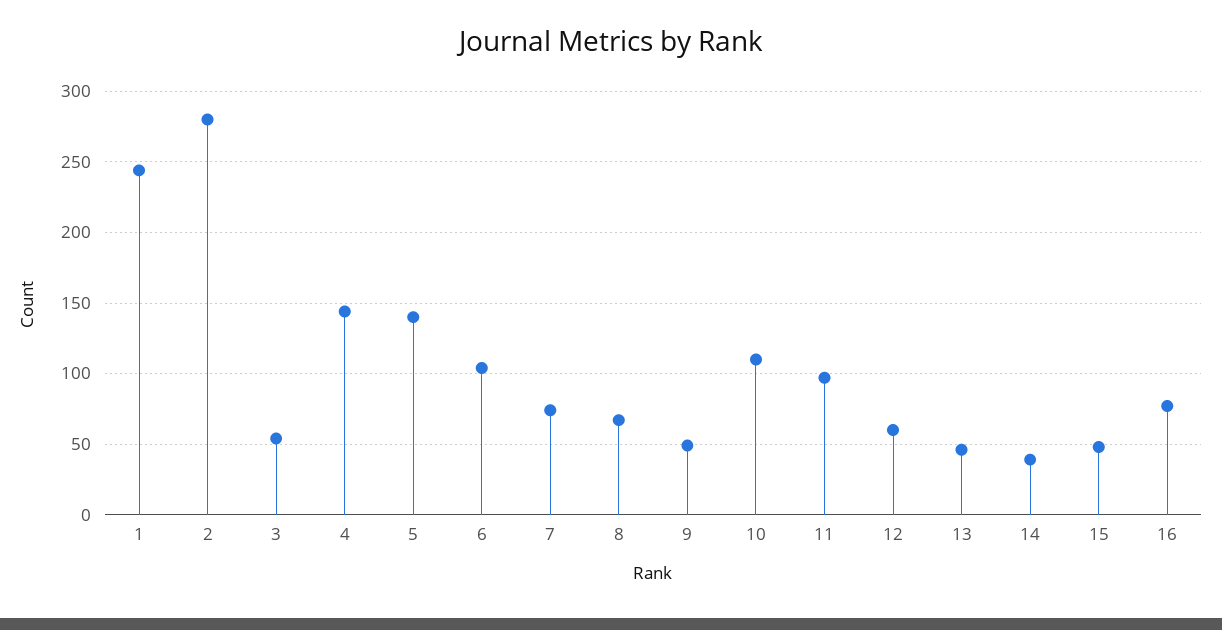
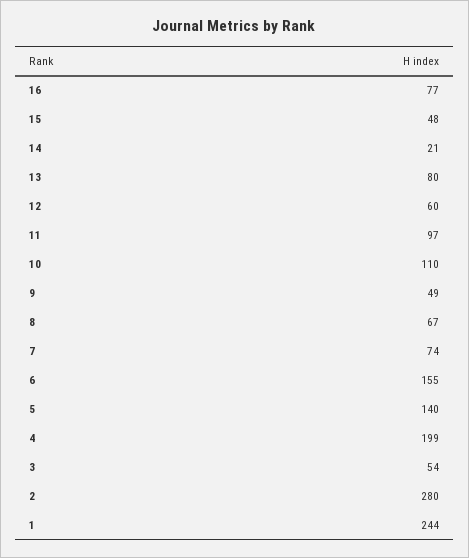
  {
    "1": 244,
    "2": 280,
    "3": 54,
-   "4": 145,
+   "4": 199,
    "5": 140,
-   "6": 105,
+   "6": 155,
    "7": 74,
    "8": 67,
    "9": 49,
    "10": 110,
    "11": 97,
    "12": 60,
-   "13": 45,
+   "13": 80,
-   "14": 40,
+   "14": 21,
    "15": 48,
    "16": 77
  }

